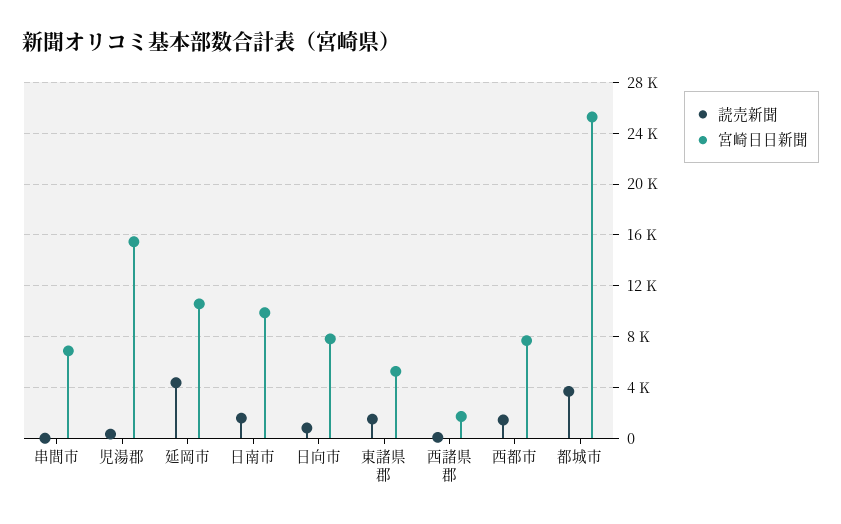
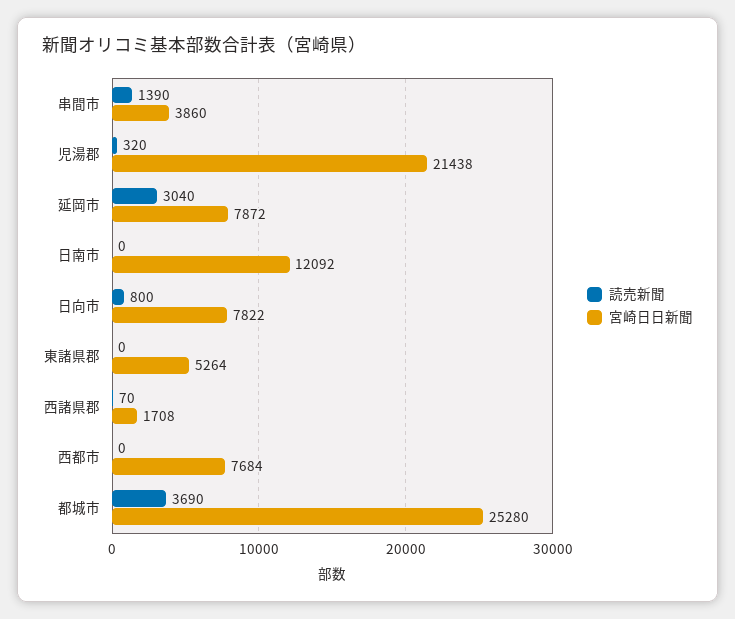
  {
    "読売新聞": {
-     "串間市": 0,
+     "串間市": 1390,
      "児湯郡": 320,
-     "延岡市": 4500,
+     "延岡市": 3040,
-     "日南市": 1500,
+     "日南市": 0,
      "日向市": 800,
-     "東諸県郡": 1500,
+     "東諸県郡": 0,
      "西諸県郡": 70,
-     "西都市": 1500,
+     "西都市": 0,
      "都城市": 3690
    },
    "宮崎日日新聞": {
-     "串間市": 7000,
+     "串間市": 3860,
-     "児湯郡": 15500,
+     "児湯郡": 21438,
-     "延岡市": 10500,
+     "延岡市": 7872,
-     "日南市": 10000,
+     "日南市": 12092,
      "日向市": 7822,
      "東諸県郡": 5264,
      "西諸県郡": 1708,
      "西都市": 7684,
      "都城市": 25280
    }
  }

